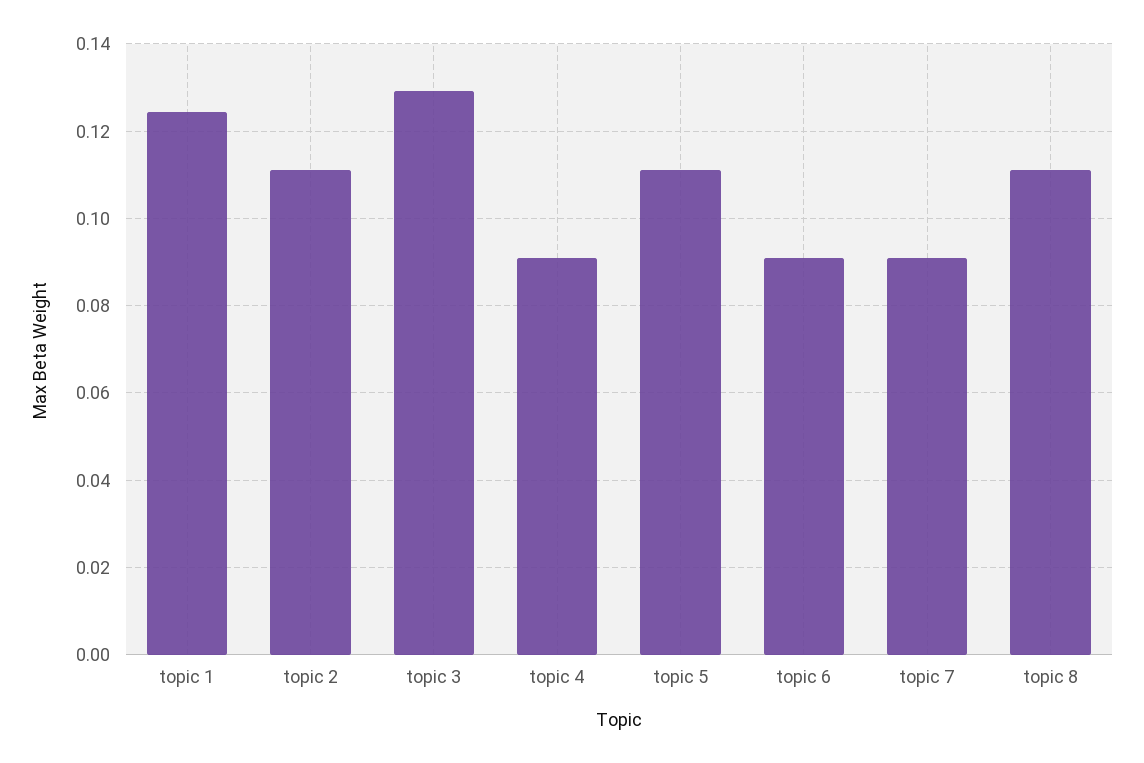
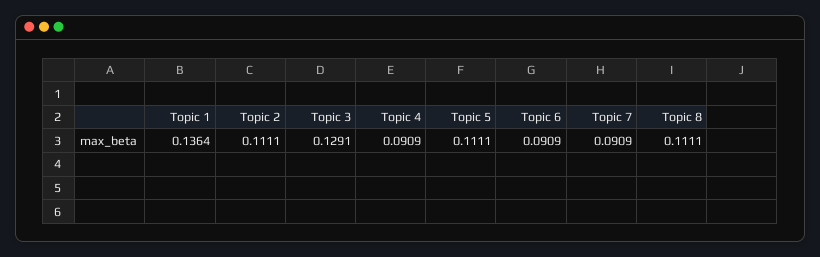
  {
-   "topic 1": 0.124,
+   "topic 1": 0.1364,
    "topic 2": 0.1111,
    "topic 3": 0.1291,
    "topic 4": 0.0909,
    "topic 5": 0.1111,
    "topic 6": 0.0909,
    "topic 7": 0.0909,
    "topic 8": 0.1111
  }

